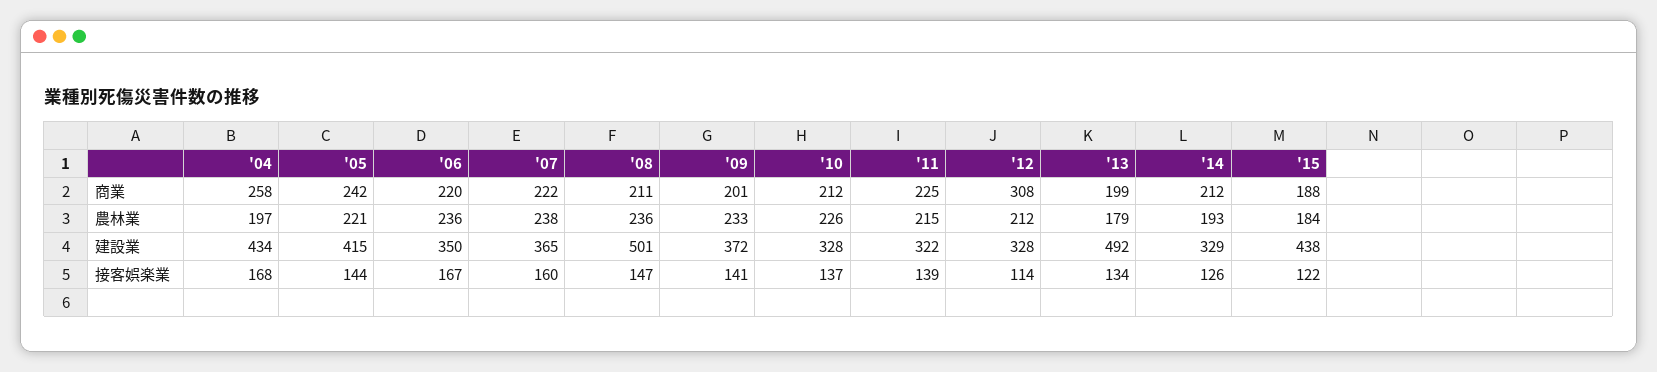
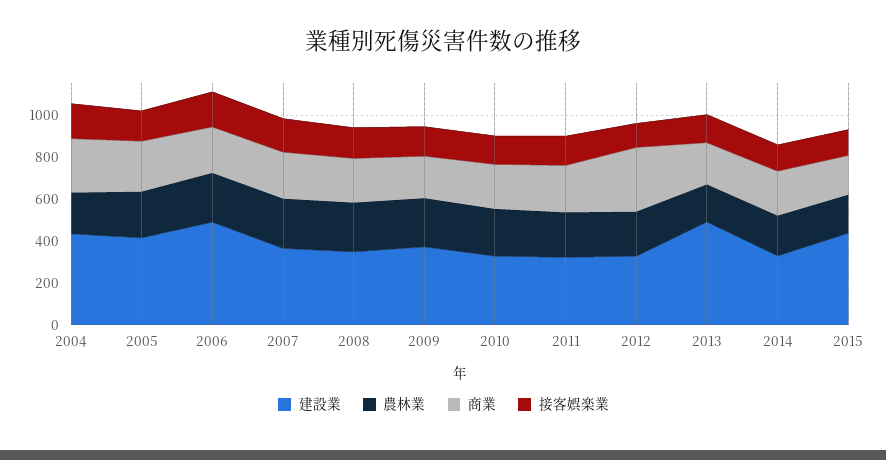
  {
    "商業": {
      "'04": 258,
      "'05": 242,
      "'06": 220,
      "'07": 222,
      "'08": 211,
      "'09": 201,
      "'10": 212,
      "'11": 225,
      "'12": 308,
      "'13": 199,
      "'14": 212,
      "'15": 188
    },
    "農林業": {
      "'04": 197,
      "'05": 221,
      "'06": 236,
      "'07": 238,
      "'08": 236,
      "'09": 233,
      "'10": 226,
      "'11": 215,
      "'12": 212,
      "'13": 179,
      "'14": 193,
      "'15": 184
    },
    "建設業": {
      "'04": 434,
      "'05": 415,
-     "'06": 350,
+     "'06": 500,
      "'07": 365,
-     "'08": 501,
+     "'08": 350,
      "'09": 372,
      "'10": 328,
      "'11": 322,
      "'12": 328,
      "'13": 492,
      "'14": 329,
      "'15": 438
    },
    "接客娯楽業": {
      "'04": 168,
      "'05": 144,
      "'06": 167,
      "'07": 160,
      "'08": 147,
      "'09": 141,
      "'10": 137,
      "'11": 139,
      "'12": 114,
      "'13": 134,
      "'14": 126,
      "'15": 122
    }
  }

